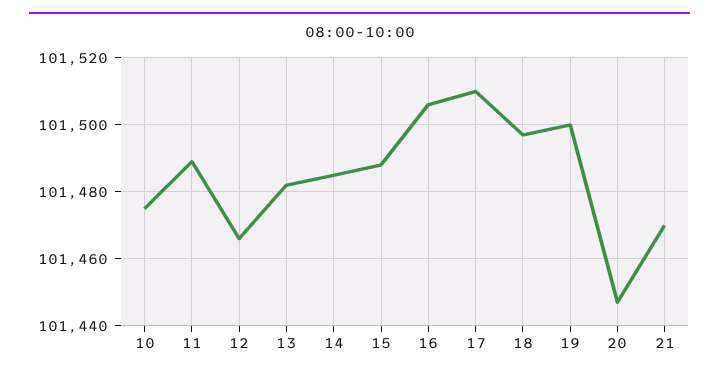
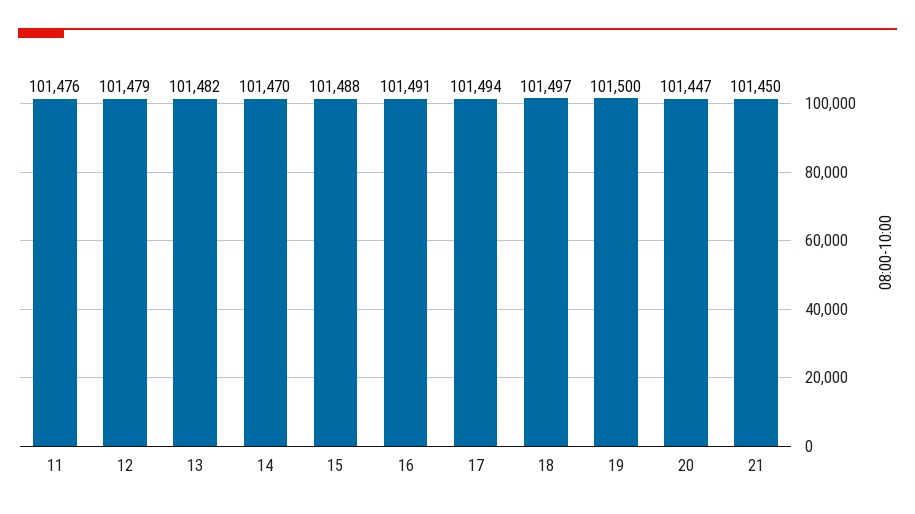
  {
-   "10": 101475,
-   "11": 101490,
+   "11": 101476,
-   "12": 101465,
+   "12": 101479,
    "13": 101482,
-   "14": 101485,
+   "14": 101470,
    "15": 101488,
-   "16": 101505,
+   "16": 101491,
-   "17": 101510,
+   "17": 101494,
    "18": 101497,
    "19": 101500,
    "20": 101447,
-   "21": 101470
+   "21": 101450
  }

